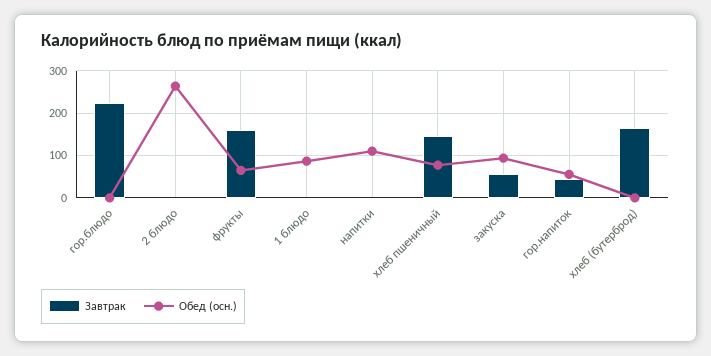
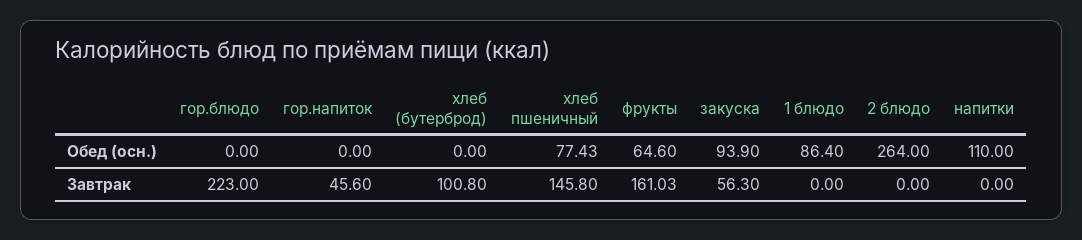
  {
    "Завтрак": {
      "гор.блюдо": 223,
      "2 блюдо": 0,
      "фрукты": 161.03,
      "1 блюдо": 0,
      "напитки": 0,
      "хлеб пшеничный": 145.8,
      "закуска": 56.3,
      "гор.напиток": 45.6,
-     "хлеб (бутерброд)": 160
+     "хлеб (бутерброд)": 100.8
    },
    "Обед (осн.)": {
      "гор.блюдо": 0,
      "2 блюдо": 264,
      "фрукты": 64.6,
      "1 блюдо": 86.4,
      "напитки": 110,
      "хлеб пшеничный": 77.43,
      "закуска": 93.9,
-     "гор.напиток": 60,
+     "гор.напиток": 0,
      "хлеб (бутерброд)": 0
    }
  }

